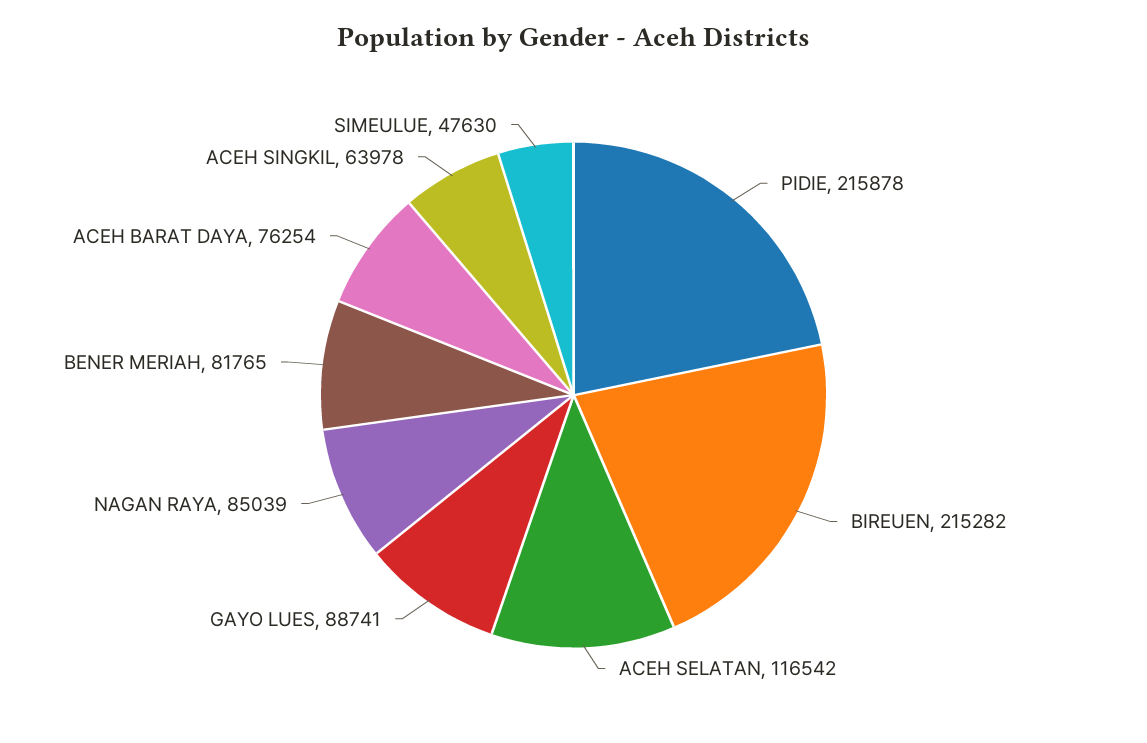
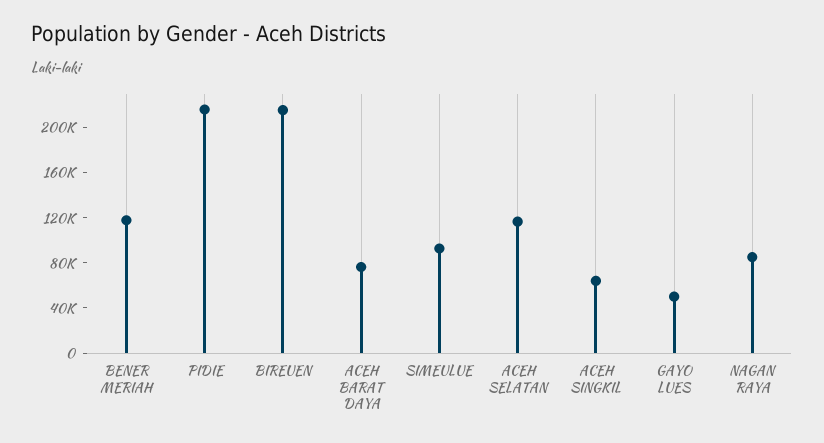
  {
    "PIDIE": 215878,
    "BIREUEN": 215282,
    "ACEH SELATAN": 116542,
-   "GAYO LUES": 88741,
+   "GAYO LUES": 50000,
    "NAGAN RAYA": 85039,
-   "BENER MERIAH": 81765,
+   "BENER MERIAH": 120000,
    "ACEH BARAT DAYA": 76254,
    "ACEH SINGKIL": 63978,
-   "SIMEULUE": 47630
+   "SIMEULUE": 90000
  }

